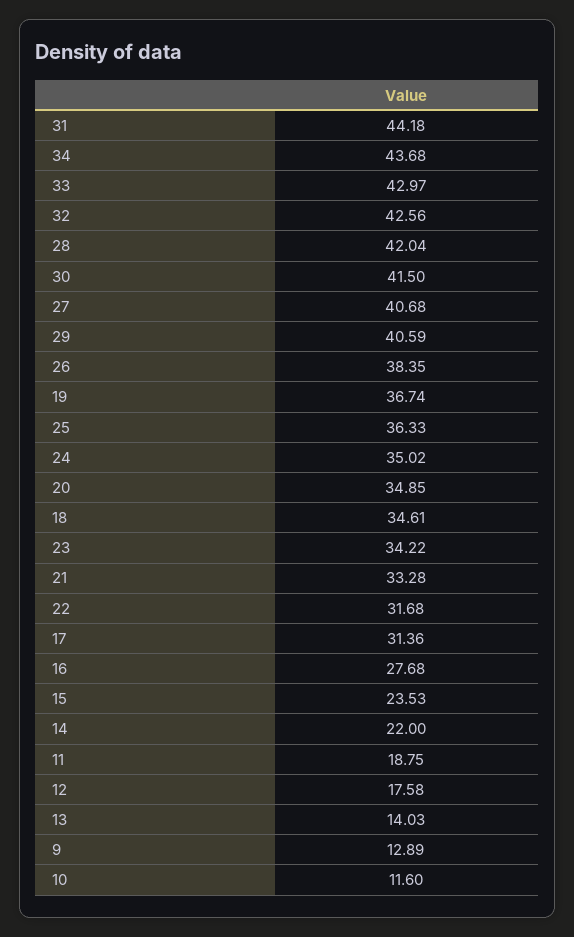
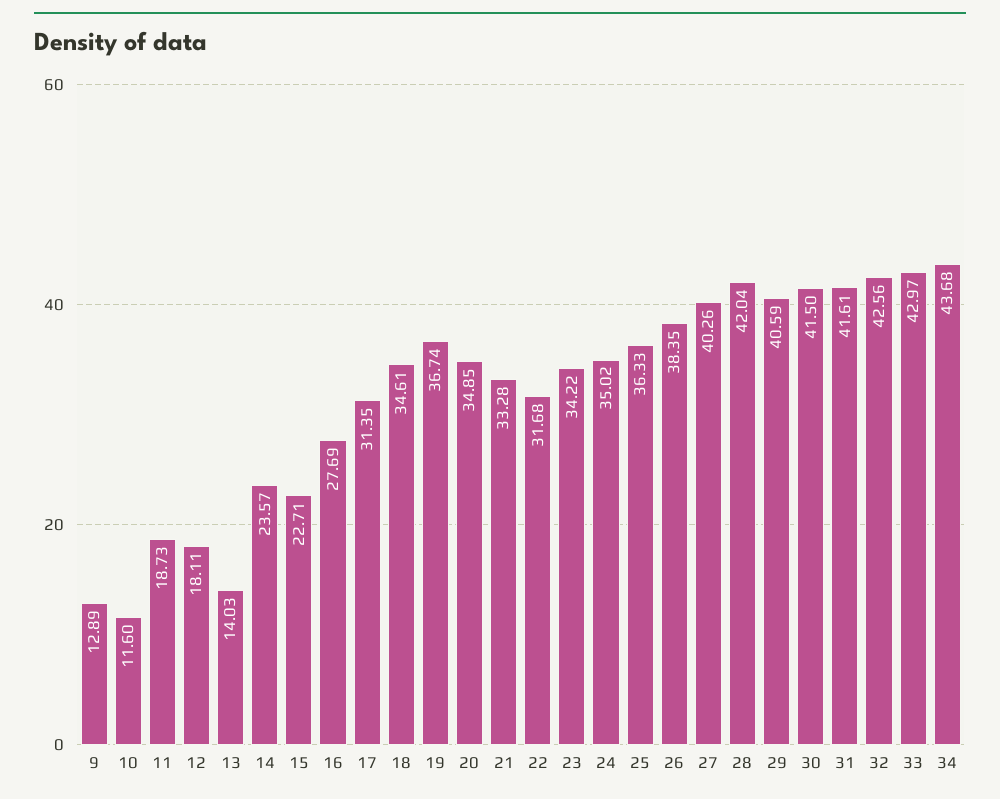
  {
-   "31": 44.18,
+   "31": 41.61,
    "34": 43.68,
    "33": 42.97,
    "32": 42.56,
    "28": 42.04,
    "30": 41.5,
-   "27": 40.68,
+   "27": 40.26,
    "29": 40.59,
    "26": 38.35,
    "19": 36.74,
    "25": 36.33,
    "24": 35.02,
    "20": 34.85,
    "18": 34.61,
    "23": 34.22,
    "21": 33.28,
    "22": 31.68,
-   "17": 31.36,
+   "17": 31.35,
-   "16": 27.68,
+   "16": 27.69,
-   "15": 23.53,
+   "15": 22.71,
-   "14": 22,
+   "14": 23.57,
-   "11": 18.75,
+   "11": 18.73,
-   "12": 17.58,
+   "12": 18.11,
    "13": 14.03,
    "9": 12.89,
    "10": 11.6
  }

